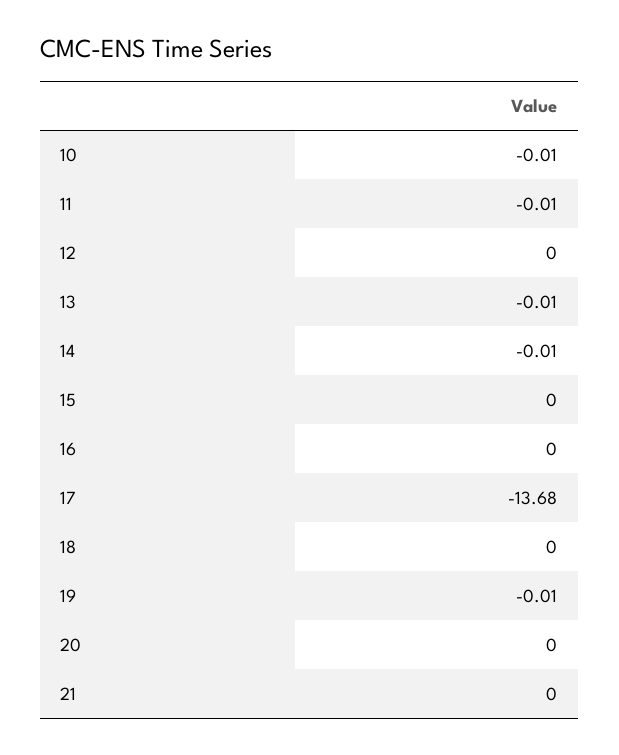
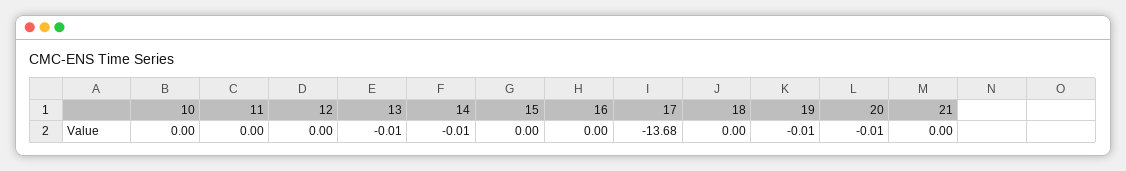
  {
-   "10": -0.01,
+   "10": 0,
-   "11": -0.01,
+   "11": 0,
    "12": 0,
    "13": -0.01,
    "14": -0.01,
    "15": 0,
    "16": 0,
    "17": -13.68,
    "18": 0,
    "19": -0.01,
-   "20": 0,
+   "20": -0.01,
    "21": 0
  }

